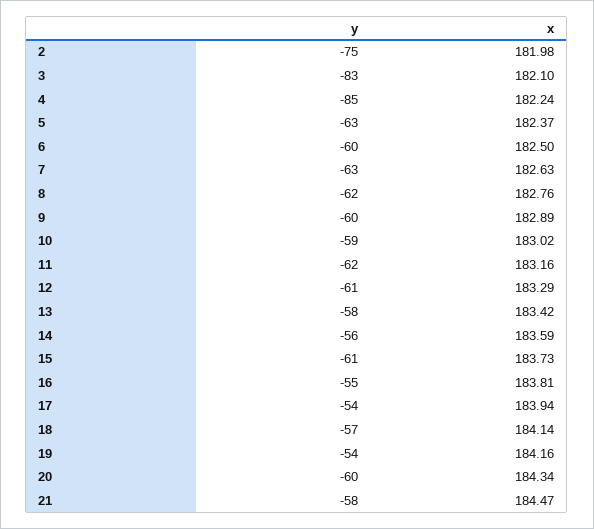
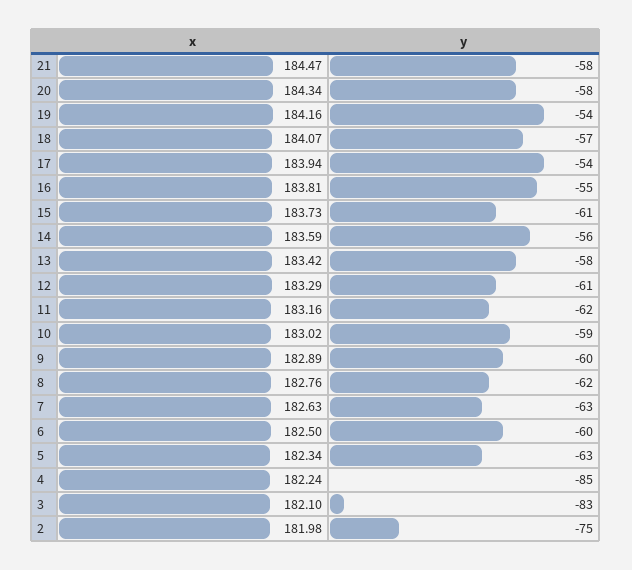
  {
    "y": {
      "2": -75,
      "3": -83,
      "4": -85,
      "5": -63,
      "6": -60,
      "7": -63,
      "8": -62,
      "9": -60,
      "10": -59,
      "11": -62,
      "12": -61,
      "13": -58,
      "14": -56,
      "15": -61,
      "16": -55,
      "17": -54,
      "18": -57,
      "19": -54,
-     "20": -60,
+     "20": -58,
      "21": -58
    },
    "x": {
      "2": 181.98,
      "3": 182.1,
      "4": 182.24,
-     "5": 182.37,
+     "5": 182.34,
      "6": 182.5,
      "7": 182.63,
      "8": 182.76,
      "9": 182.89,
      "10": 183.02,
      "11": 183.16,
      "12": 183.29,
      "13": 183.42,
      "14": 183.59,
      "15": 183.73,
      "16": 183.81,
      "17": 183.94,
-     "18": 184.14,
+     "18": 184.07,
      "19": 184.16,
      "20": 184.34,
      "21": 184.47
    }
  }

